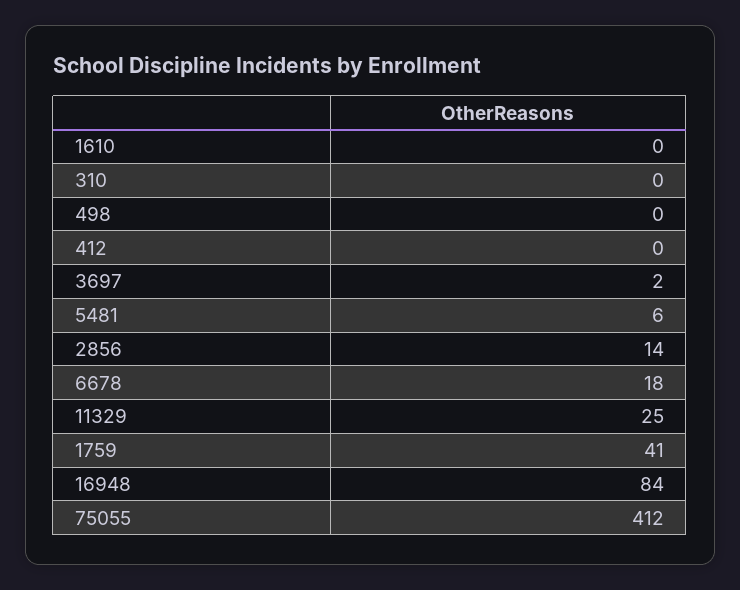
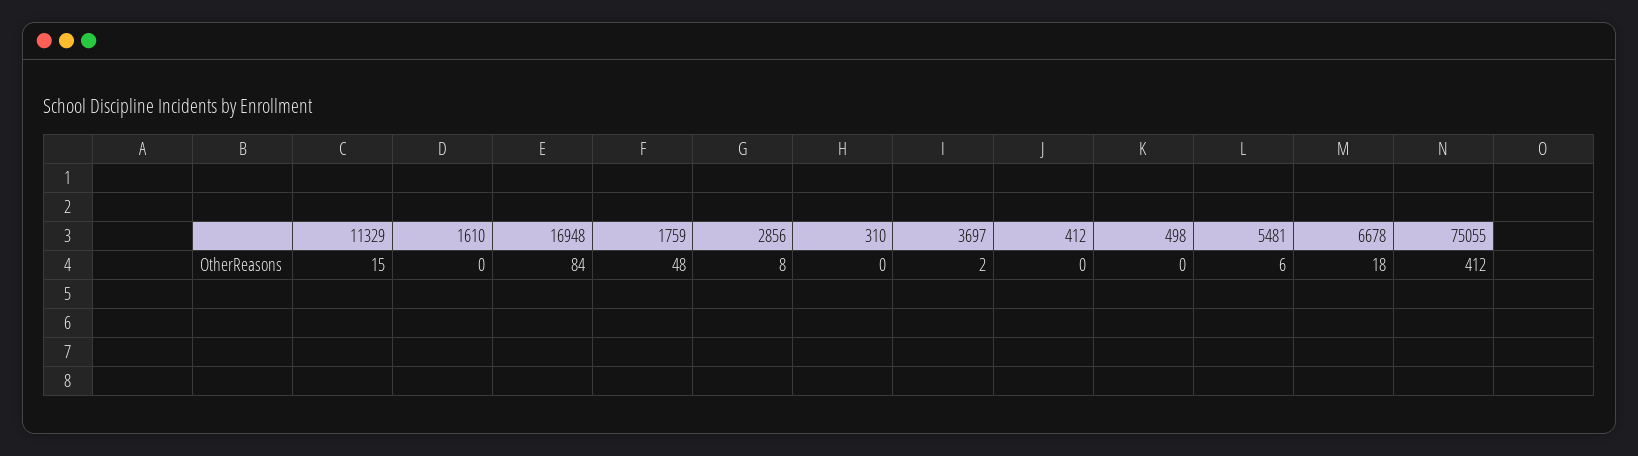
  {
    "1610": 0,
    "310": 0,
    "498": 0,
    "412": 0,
    "3697": 2,
    "5481": 6,
-   "2856": 14,
+   "2856": 8,
    "6678": 18,
-   "11329": 25,
+   "11329": 15,
-   "1759": 41,
+   "1759": 48,
    "16948": 84,
    "75055": 412
  }

